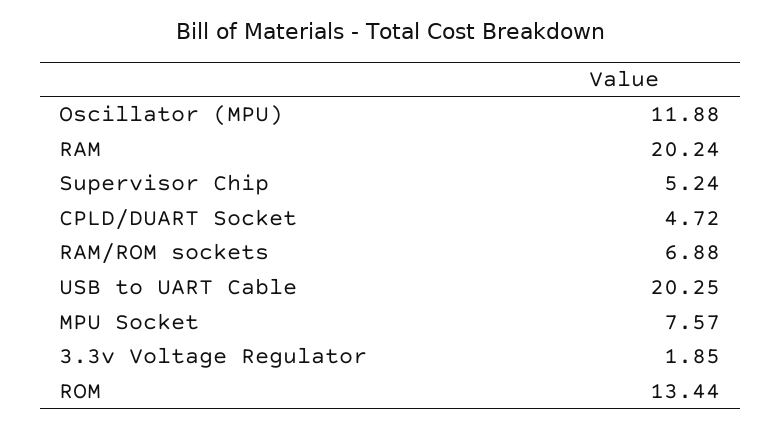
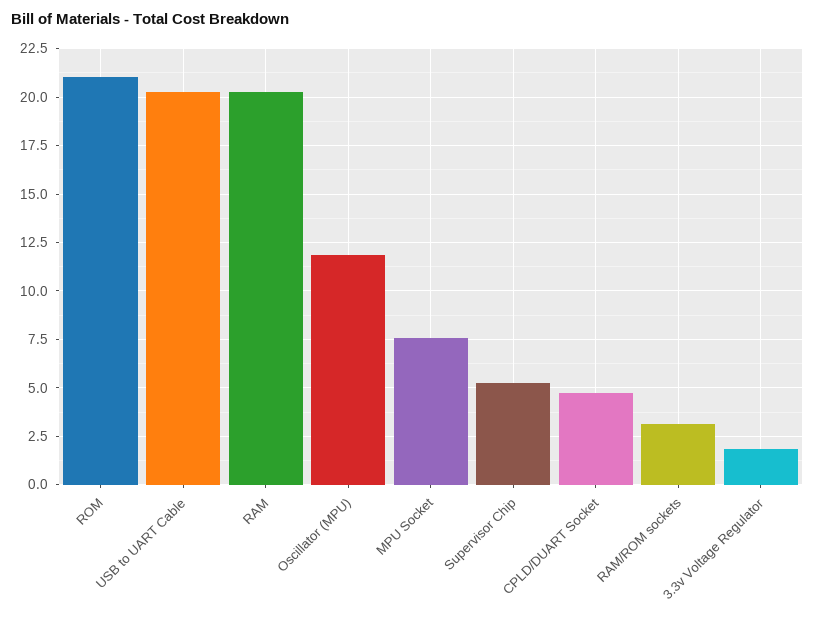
  {
    "Oscillator (MPU)": 11.88,
    "RAM": 20.24,
    "Supervisor Chip": 5.24,
    "CPLD/DUART Socket": 4.72,
-   "RAM/ROM sockets": 6.88,
+   "RAM/ROM sockets": 3,
    "USB to UART Cable": 20.25,
    "MPU Socket": 7.57,
    "3.3v Voltage Regulator": 1.85,
-   "ROM": 13.44
+   "ROM": 21
  }

